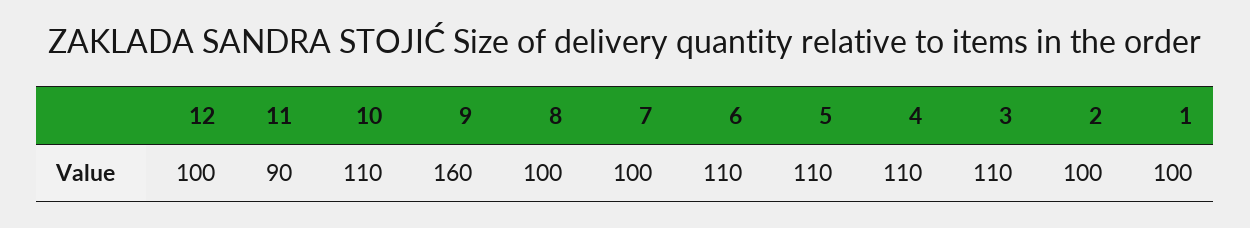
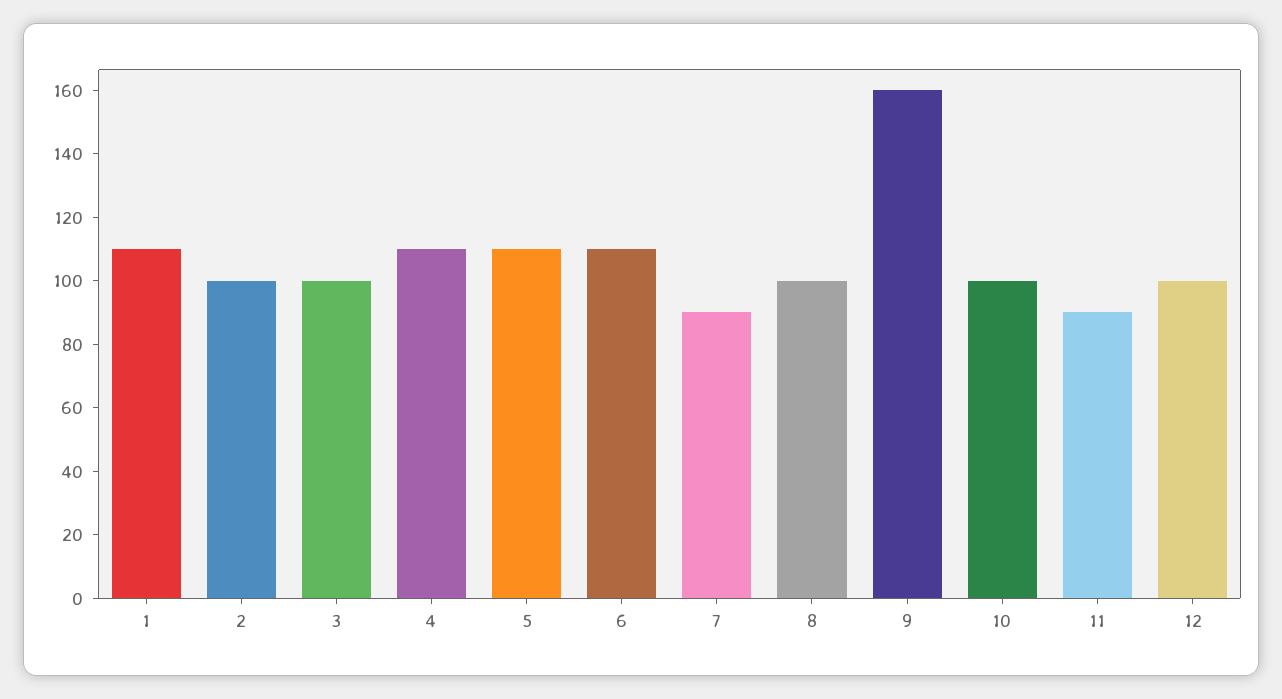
  {
    "12": 100,
    "11": 90,
-   "10": 110,
+   "10": 100,
    "9": 160,
    "8": 100,
-   "7": 100,
+   "7": 90,
    "6": 110,
    "5": 110,
    "4": 110,
-   "3": 110,
+   "3": 100,
    "2": 100,
-   "1": 100
+   "1": 110
  }

